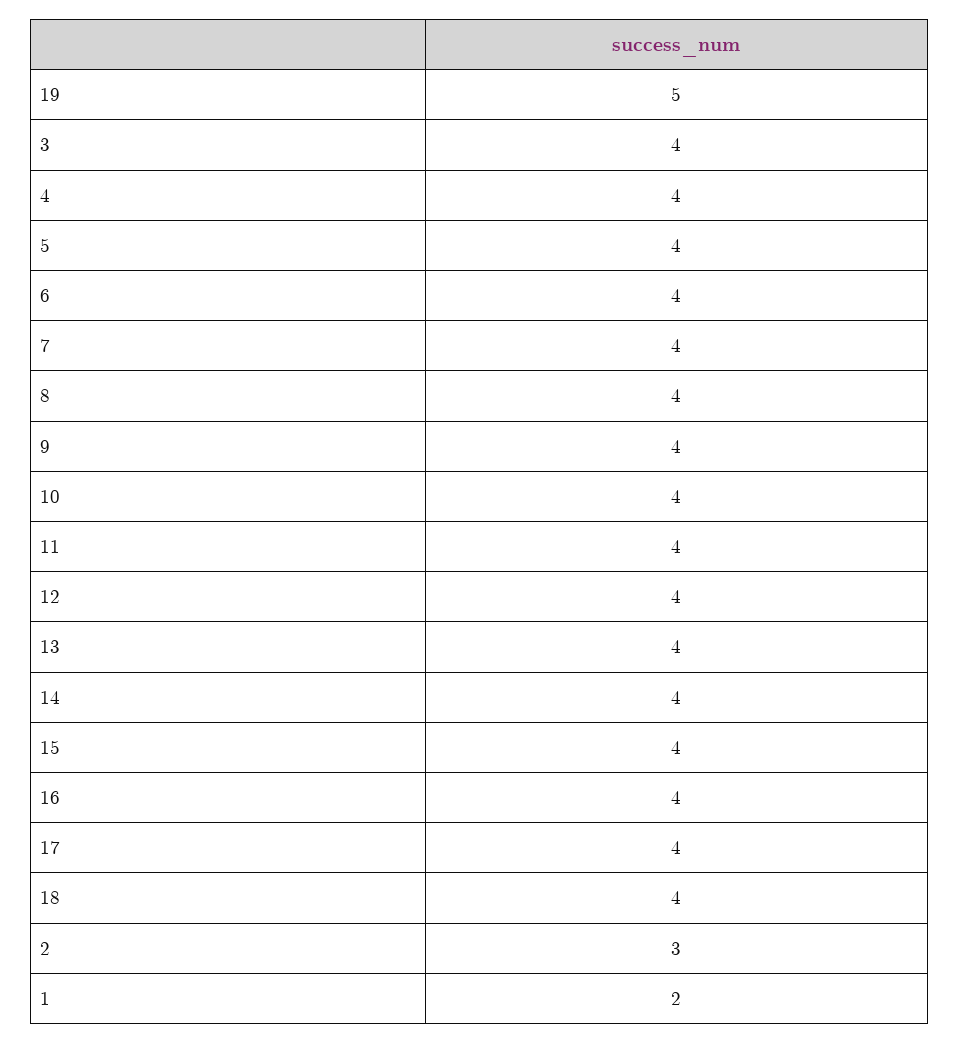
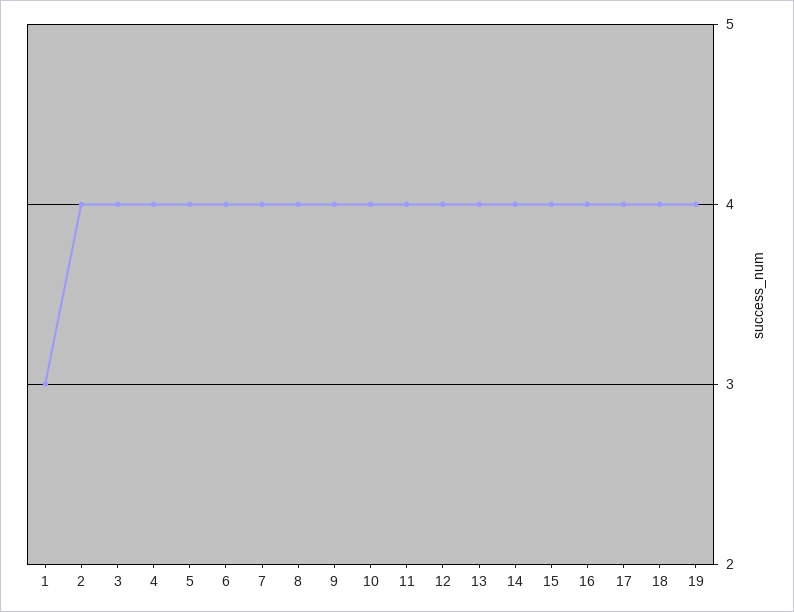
  {
-   "19": 5,
+   "19": 4,
    "3": 4,
    "4": 4,
    "5": 4,
    "6": 4,
    "7": 4,
    "8": 4,
    "9": 4,
    "10": 4,
    "11": 4,
    "12": 4,
    "13": 4,
    "14": 4,
    "15": 4,
    "16": 4,
    "17": 4,
    "18": 4,
-   "2": 3,
+   "2": 4,
-   "1": 2
+   "1": 3
  }

